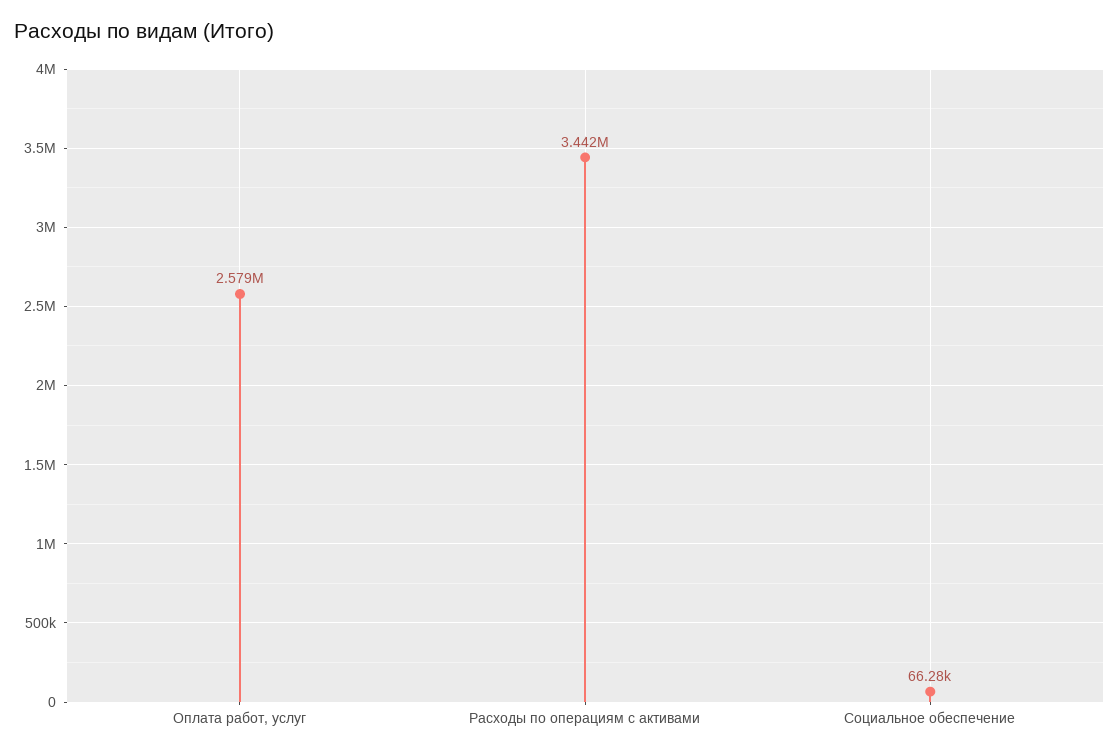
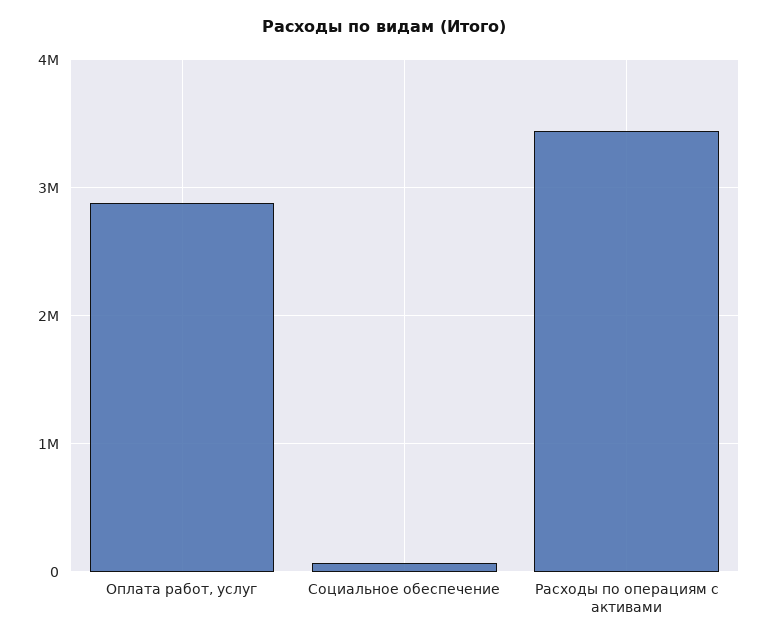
  {
-   "Оплата работ, услуг": 2579000,
+   "Оплата работ, услуг": 2900000,
    "Расходы по операциям с активами": 3442000,
    "Социальное обеспечение": 66280
  }

